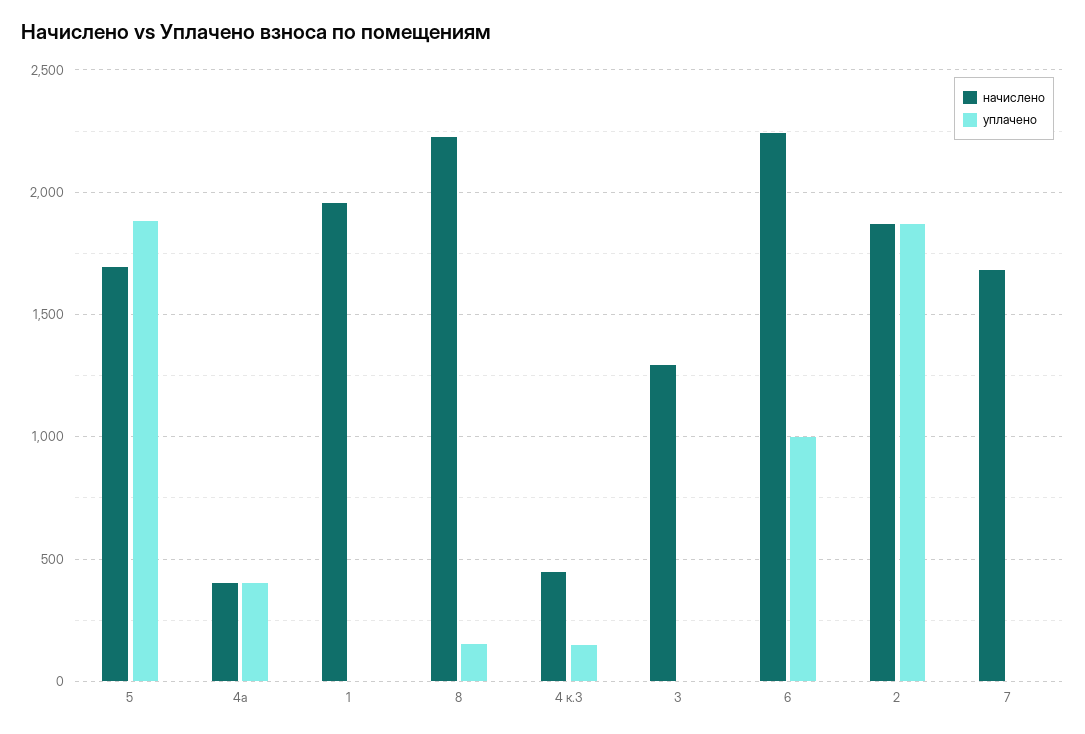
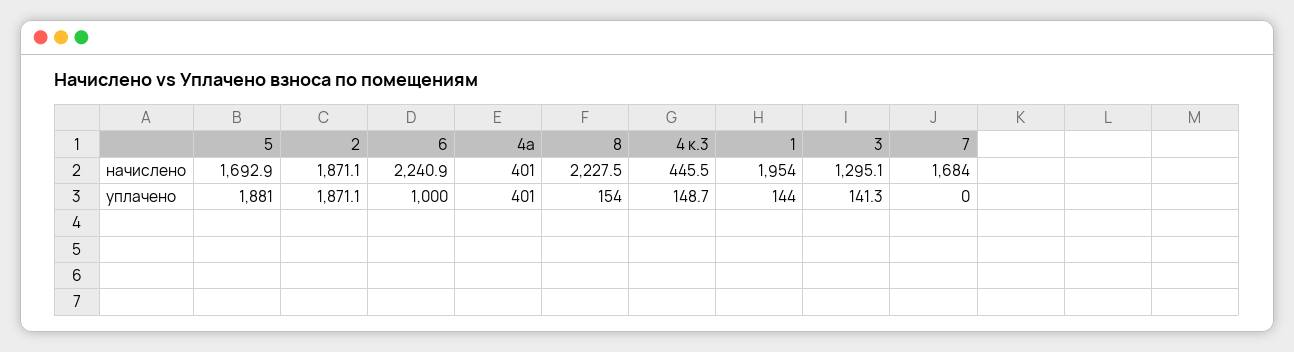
  {
    "начислено": {
      "5": 1692.9,
      "4а": 401,
      "1": 1954,
      "8": 2227.5,
      "4 к.3": 445.5,
      "3": 1295.1,
      "6": 2240.9,
      "2": 1871.1,
      "7": 1684
    },
    "уплачено": {
      "5": 1881,
      "4а": 401,
-     "1": 0,
+     "1": 144,
      "8": 154,
      "4 к.3": 148.7,
-     "3": 0,
+     "3": 141.3,
      "6": 1000,
      "2": 1871.1,
      "7": 0
    }
  }

